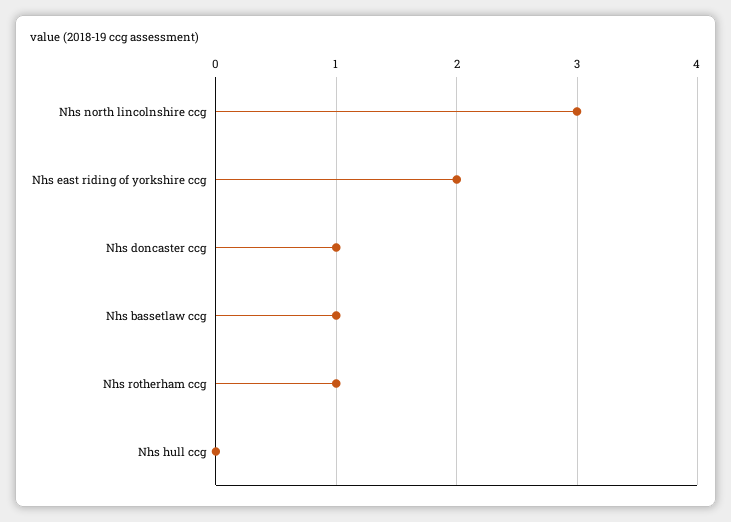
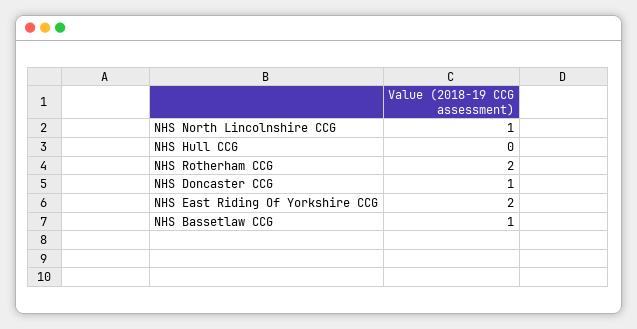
  {
-   "Nhs north lincolnshire ccg": 3,
+   "Nhs north lincolnshire ccg": 1,
    "Nhs east riding of yorkshire ccg": 2,
    "Nhs doncaster ccg": 1,
    "Nhs bassetlaw ccg": 1,
-   "Nhs rotherham ccg": 1,
+   "Nhs rotherham ccg": 2,
    "Nhs hull ccg": 0
  }

